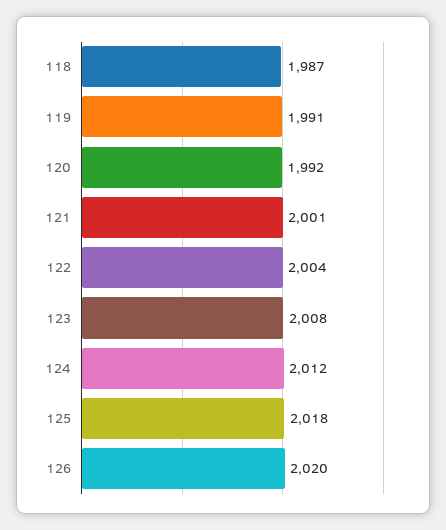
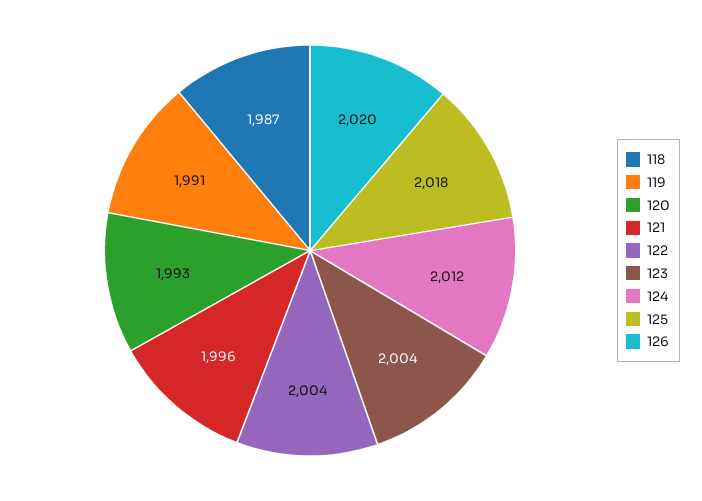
  {
    "118": 1987,
    "119": 1991,
-   "120": 1992,
+   "120": 1993,
-   "121": 2001,
+   "121": 1996,
    "122": 2004,
-   "123": 2008,
+   "123": 2004,
    "124": 2012,
    "125": 2018,
    "126": 2020
  }

